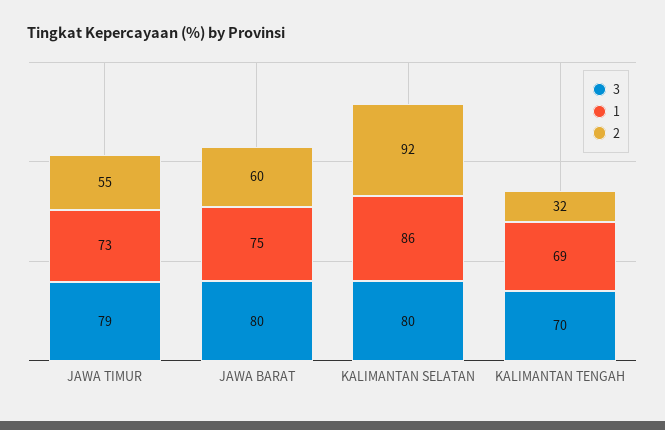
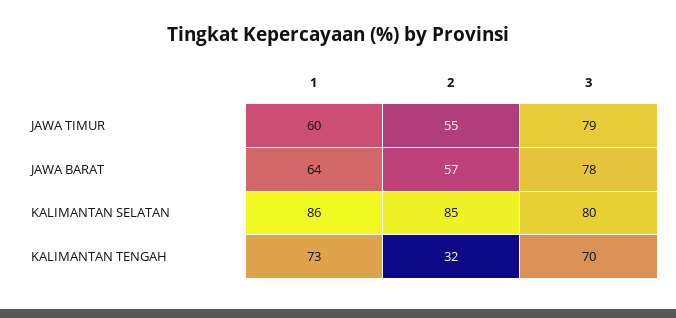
  {
    "3": {
      "JAWA TIMUR": 79,
-     "JAWA BARAT": 80,
+     "JAWA BARAT": 78,
      "KALIMANTAN SELATAN": 80,
      "KALIMANTAN TENGAH": 70
    },
    "1": {
-     "JAWA TIMUR": 73,
+     "JAWA TIMUR": 60,
-     "JAWA BARAT": 75,
+     "JAWA BARAT": 64,
      "KALIMANTAN SELATAN": 86,
-     "KALIMANTAN TENGAH": 69
+     "KALIMANTAN TENGAH": 73
    },
    "2": {
      "JAWA TIMUR": 55,
-     "JAWA BARAT": 60,
+     "JAWA BARAT": 57,
-     "KALIMANTAN SELATAN": 92,
+     "KALIMANTAN SELATAN": 85,
      "KALIMANTAN TENGAH": 32
    }
  }

